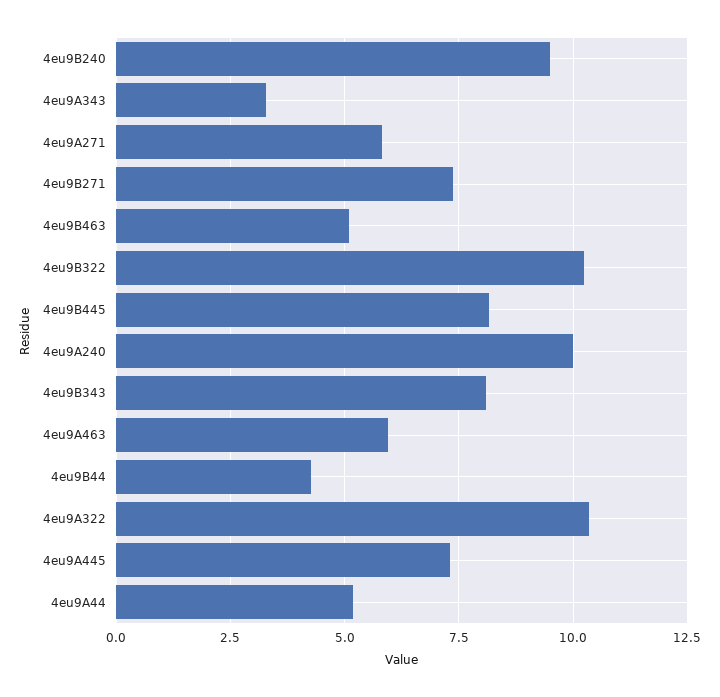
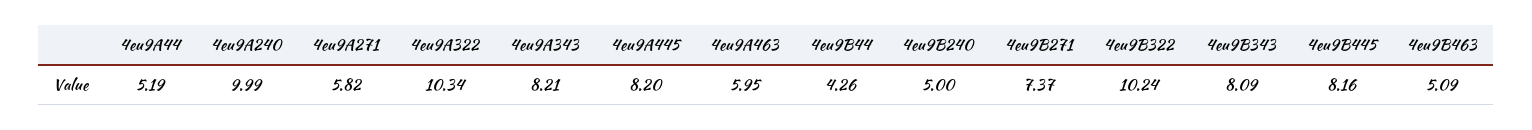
  {
-   "4eu9B240": 9.5,
+   "4eu9B240": 5,
-   "4eu9A343": 3.25,
+   "4eu9A343": 8.21,
    "4eu9A271": 5.82,
    "4eu9B271": 7.37,
    "4eu9B463": 5.09,
    "4eu9B322": 10.24,
    "4eu9B445": 8.16,
    "4eu9A240": 9.99,
    "4eu9B343": 8.09,
    "4eu9A463": 5.95,
    "4eu9B44": 4.26,
    "4eu9A322": 10.34,
-   "4eu9A445": 7.25,
+   "4eu9A445": 8.2,
    "4eu9A44": 5.19
  }

